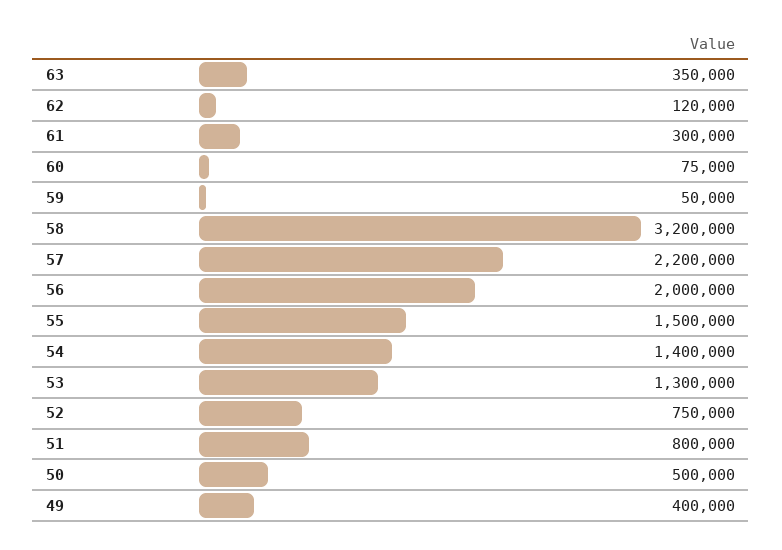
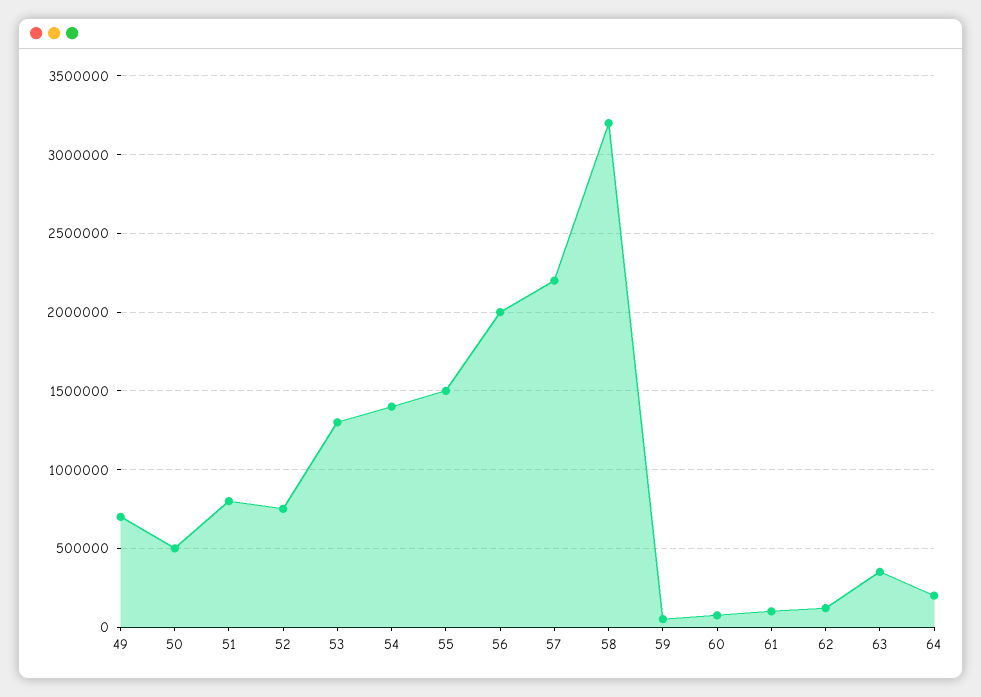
  {
    "63": 350000,
    "62": 120000,
-   "61": 300000,
+   "61": 100000,
    "60": 75000,
    "59": 50000,
    "58": 3200000,
    "57": 2200000,
    "56": 2000000,
    "55": 1500000,
    "54": 1400000,
    "53": 1300000,
    "52": 750000,
    "51": 800000,
    "50": 500000,
-   "49": 400000
+   "49": 700000,
+   "64": 200000
  }

